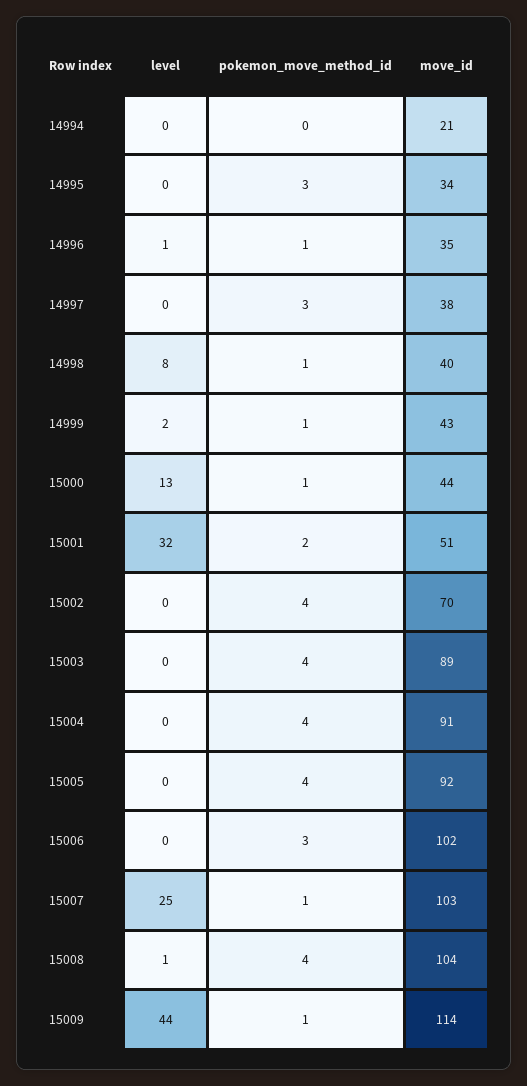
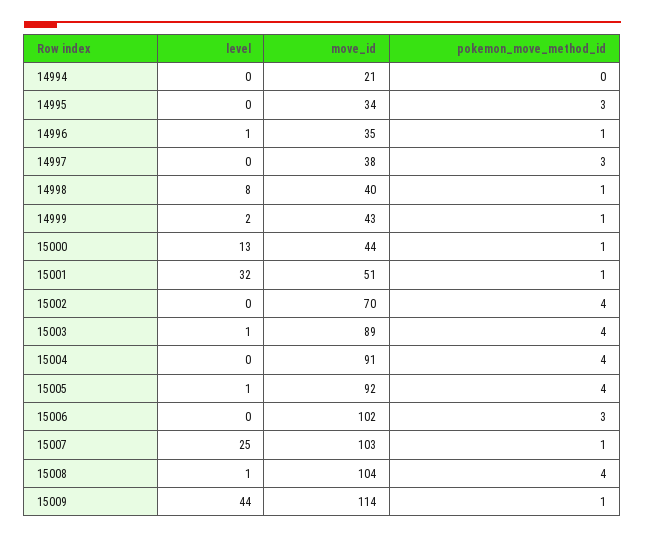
  {
    "level": {
      "14994": 0,
      "14995": 0,
      "14996": 1,
      "14997": 0,
      "14998": 8,
      "14999": 2,
      "15000": 13,
      "15001": 32,
      "15002": 0,
-     "15003": 0,
+     "15003": 1,
      "15004": 0,
-     "15005": 0,
+     "15005": 1,
      "15006": 0,
      "15007": 25,
      "15008": 1,
      "15009": 44
    },
    "pokemon_move_method_id": {
      "14994": 0,
      "14995": 3,
      "14996": 1,
      "14997": 3,
      "14998": 1,
      "14999": 1,
      "15000": 1,
-     "15001": 2,
+     "15001": 1,
      "15002": 4,
      "15003": 4,
      "15004": 4,
      "15005": 4,
      "15006": 3,
      "15007": 1,
      "15008": 4,
      "15009": 1
    },
    "move_id": {
      "14994": 21,
      "14995": 34,
      "14996": 35,
      "14997": 38,
      "14998": 40,
      "14999": 43,
      "15000": 44,
      "15001": 51,
      "15002": 70,
      "15003": 89,
      "15004": 91,
      "15005": 92,
      "15006": 102,
      "15007": 103,
      "15008": 104,
      "15009": 114
    }
  }

